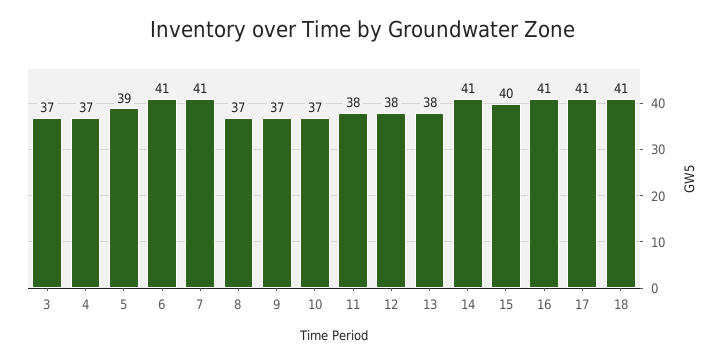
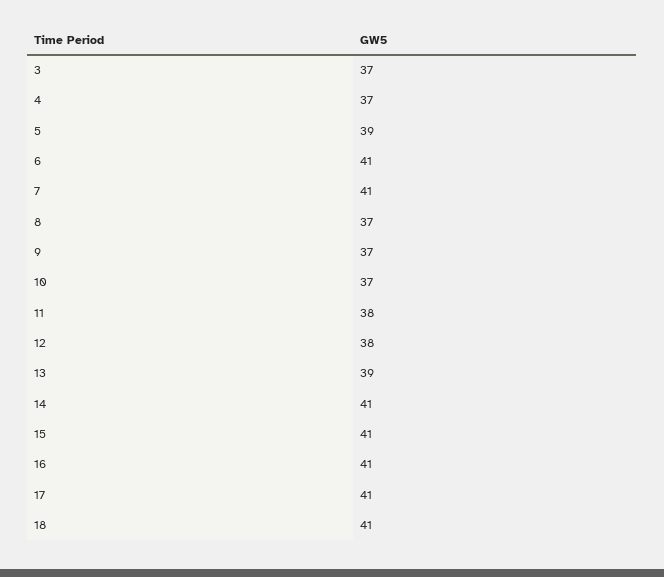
  {
    "3": 37,
    "4": 37,
    "5": 39,
    "6": 41,
    "7": 41,
    "8": 37,
    "9": 37,
    "10": 37,
    "11": 38,
    "12": 38,
-   "13": 38,
+   "13": 39,
    "14": 41,
-   "15": 40,
+   "15": 41,
    "16": 41,
    "17": 41,
    "18": 41
  }

